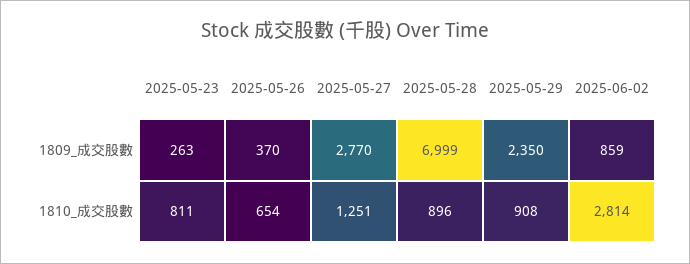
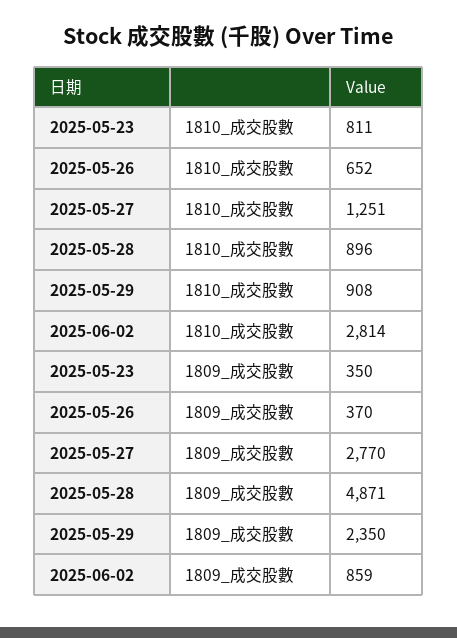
  {
    "2025-05-23": {
-     "1809_成交股數": 263,
+     "1809_成交股數": 350,
      "1810_成交股數": 811
    },
    "2025-05-26": {
      "1809_成交股數": 370,
-     "1810_成交股數": 654
+     "1810_成交股數": 652
    },
    "2025-05-27": {
      "1809_成交股數": 2770,
      "1810_成交股數": 1251
    },
    "2025-05-28": {
-     "1809_成交股數": 6999,
+     "1809_成交股數": 4871,
      "1810_成交股數": 896
    },
    "2025-05-29": {
      "1809_成交股數": 2350,
      "1810_成交股數": 908
    },
    "2025-06-02": {
      "1809_成交股數": 859,
      "1810_成交股數": 2814
    }
  }

